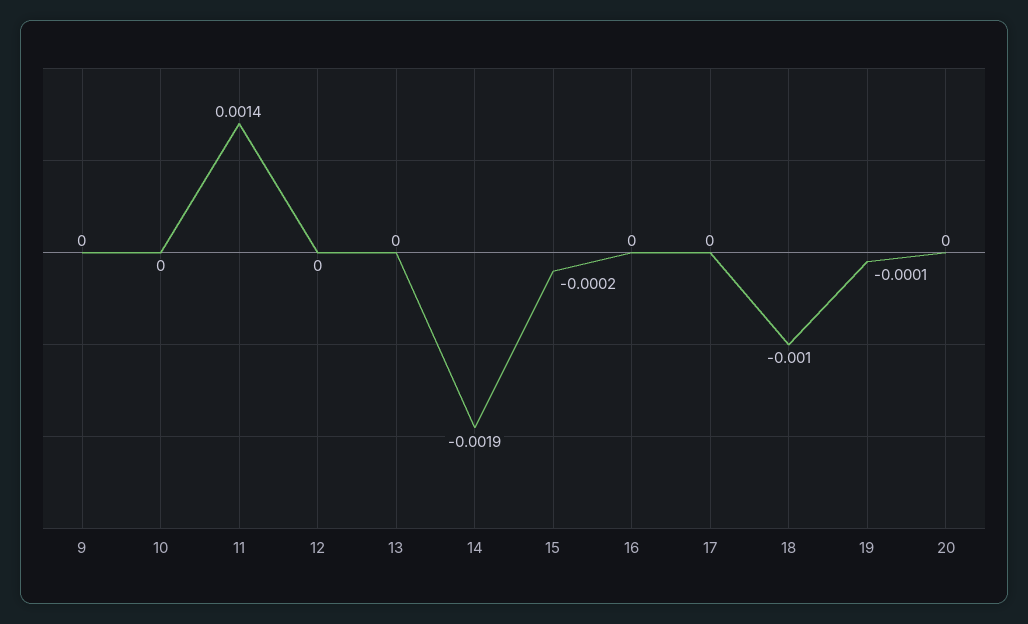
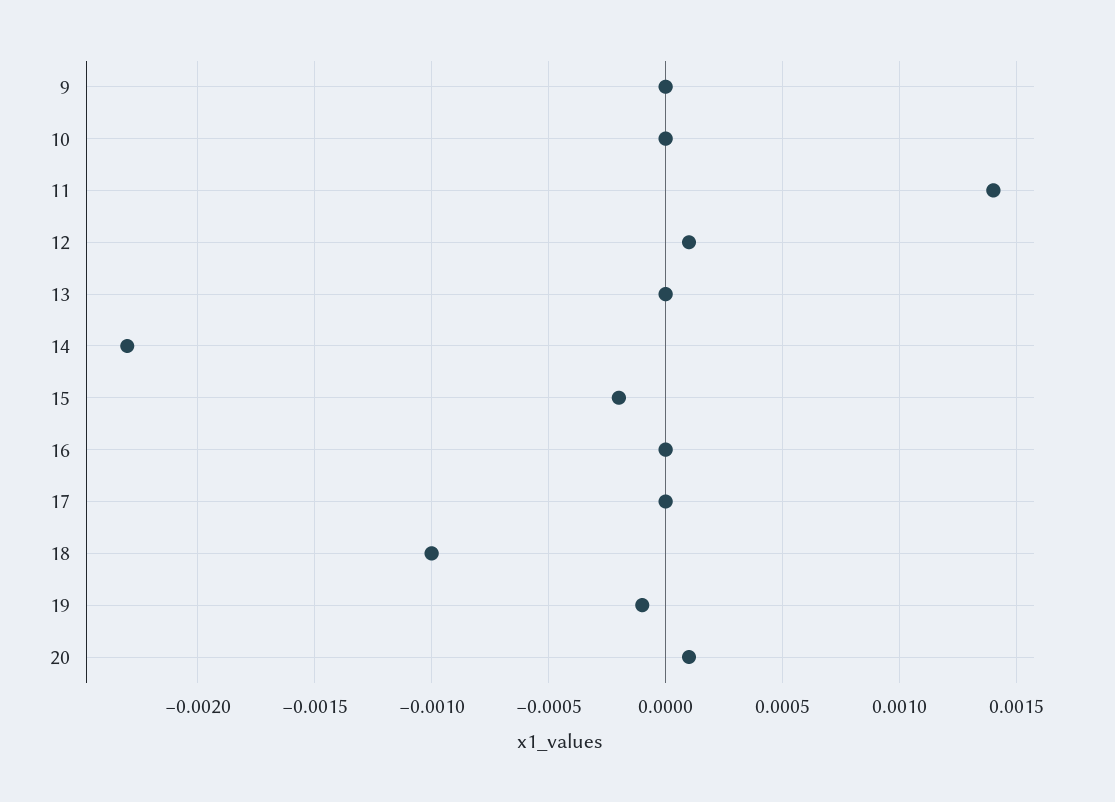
  {
    "9": 0,
    "10": 0,
    "11": 0.0014,
-   "12": 0,
+   "12": 0.0001,
    "13": 0,
-   "14": -0.0019,
+   "14": -0.0023,
    "15": -0.0002,
    "16": 0,
    "17": 0,
    "18": -0.001,
    "19": -0.0001,
-   "20": 0
+   "20": 0.0001
  }

